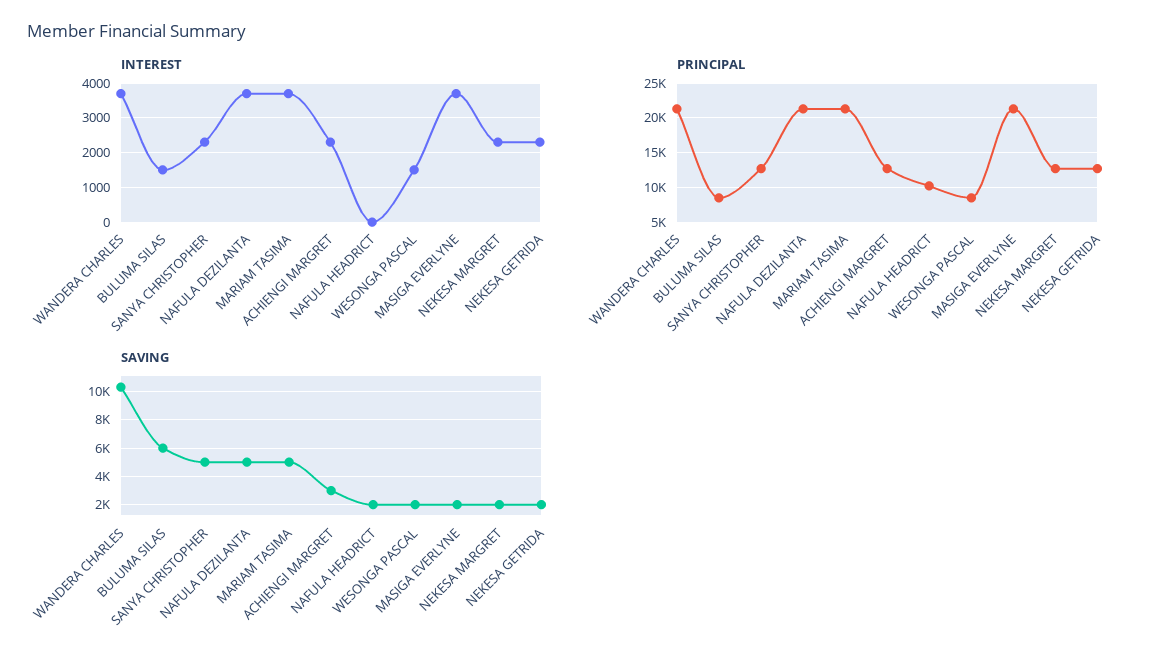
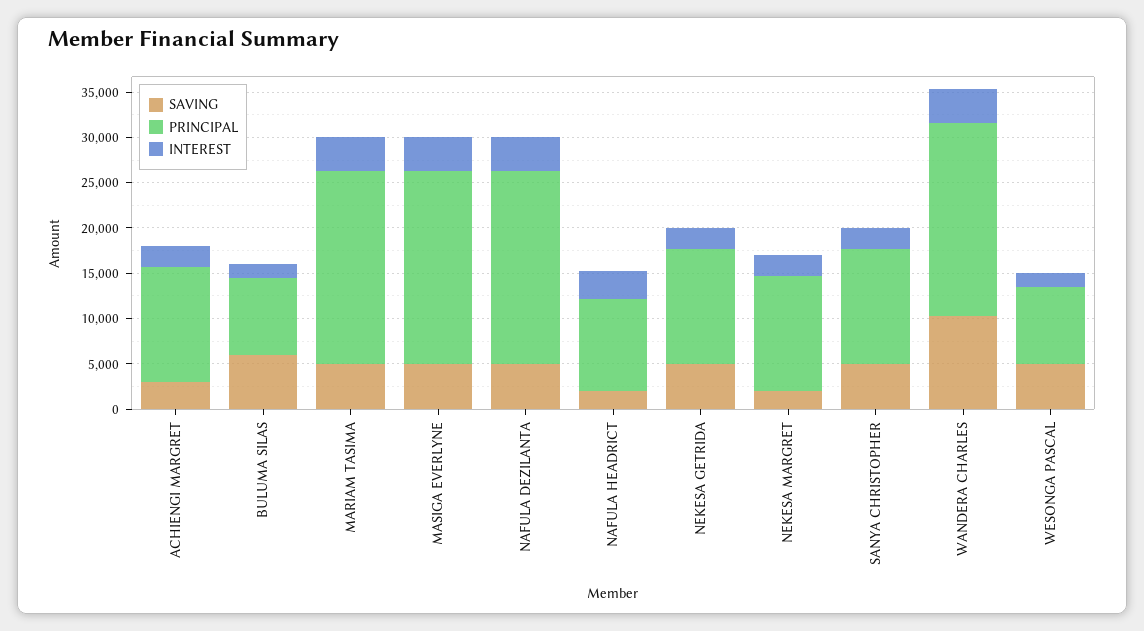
  {
    "INTEREST": {
      "WANDERA CHARLES": 3800,
      "BULUMA SILAS": 1600,
      "SANYA CHRISTOPHER": 2400,
      "NAFULA DEZILANTA": 3800,
      "MARIAM TASIMA": 3800,
      "ACHIENGI MARGRET": 2400,
-     "NAFULA HEADRICT": 0,
+     "NAFULA HEADRICT": 3000,
      "WESONGA PASCAL": 1600,
      "MASIGA EVERLYNE": 3800,
      "NEKESA MARGRET": 2400,
      "NEKESA GETRIDA": 2400
    },
    "PRINCIPAL": {
      "WANDERA CHARLES": 21000,
      "BULUMA SILAS": 9000,
      "SANYA CHRISTOPHER": 13000,
      "NAFULA DEZILANTA": 21000,
      "MARIAM TASIMA": 21000,
      "ACHIENGI MARGRET": 13000,
      "NAFULA HEADRICT": 10000,
      "WESONGA PASCAL": 9000,
      "MASIGA EVERLYNE": 21000,
      "NEKESA MARGRET": 13000,
      "NEKESA GETRIDA": 13000
    },
    "SAVING": {
      "WANDERA CHARLES": 10500,
      "BULUMA SILAS": 6000,
      "SANYA CHRISTOPHER": 5000,
      "NAFULA DEZILANTA": 5000,
      "MARIAM TASIMA": 5000,
      "ACHIENGI MARGRET": 3000,
      "NAFULA HEADRICT": 2000,
-     "WESONGA PASCAL": 2000,
+     "WESONGA PASCAL": 5000,
-     "MASIGA EVERLYNE": 2000,
+     "MASIGA EVERLYNE": 5000,
      "NEKESA MARGRET": 2000,
-     "NEKESA GETRIDA": 2000
+     "NEKESA GETRIDA": 5000
    }
  }

